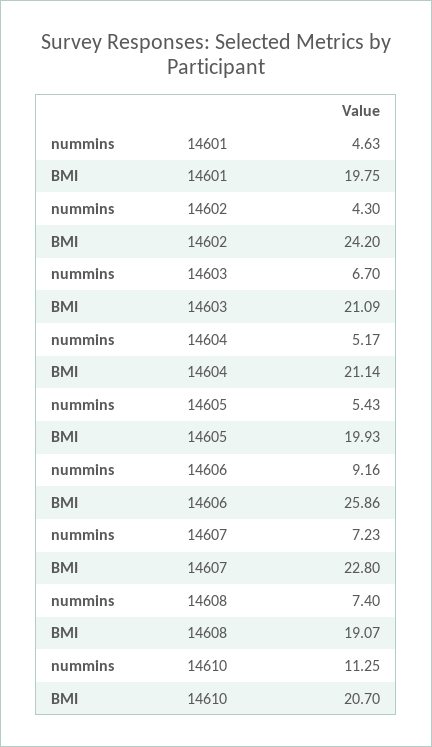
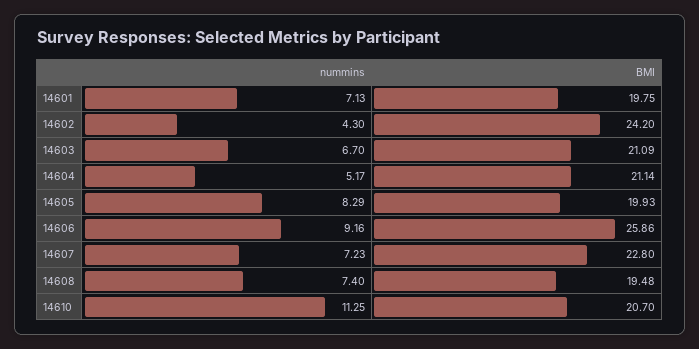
  {
    "nummins": {
-     "14601": 4.63,
+     "14601": 7.13,
      "14602": 4.3,
      "14603": 6.7,
      "14604": 5.17,
-     "14605": 5.43,
+     "14605": 8.29,
      "14606": 9.16,
      "14607": 7.23,
      "14608": 7.4,
      "14610": 11.25
    },
    "BMI": {
      "14601": 19.75,
      "14602": 24.2,
      "14603": 21.09,
      "14604": 21.14,
      "14605": 19.93,
      "14606": 25.86,
      "14607": 22.8,
-     "14608": 19.07,
+     "14608": 19.48,
      "14610": 20.7
    }
  }

